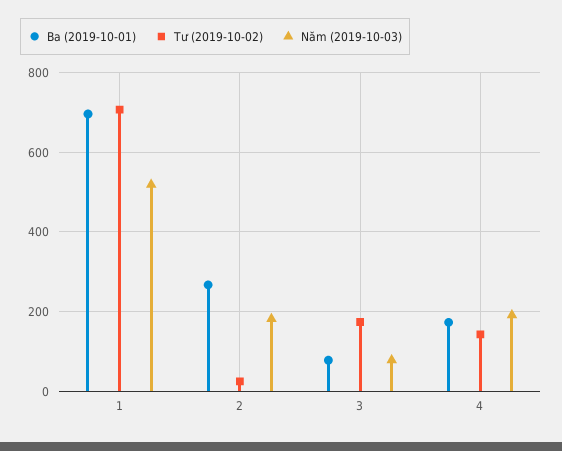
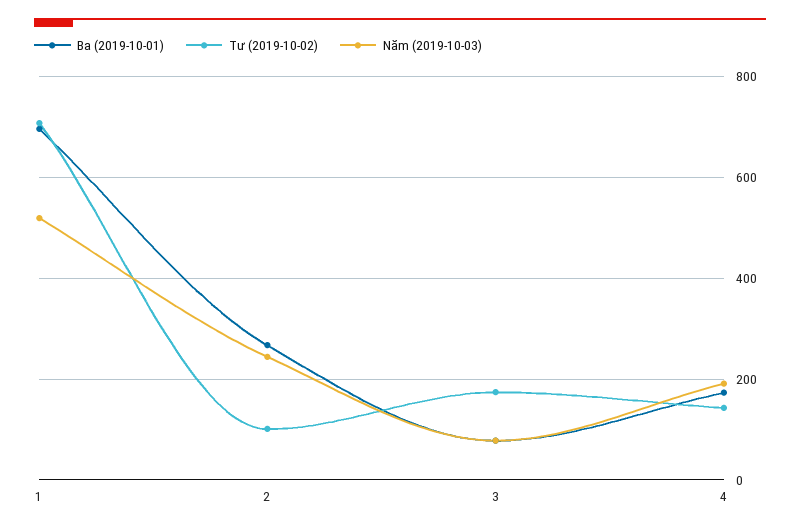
  {
    "Ba (2019-10-01)": {
      "1": 700,
      "2": 260,
      "3": 80,
      "4": 180
    },
    "Tư (2019-10-02)": {
      "1": 700,
-     "2": 20,
+     "2": 100,
      "3": 180,
      "4": 140
    },
    "Năm (2019-10-03)": {
      "1": 520,
-     "2": 180,
+     "2": 240,
      "3": 80,
      "4": 200
    }
  }

